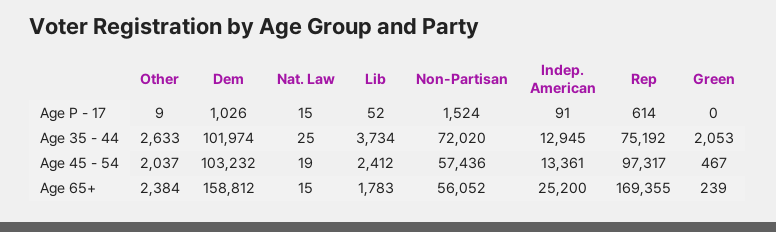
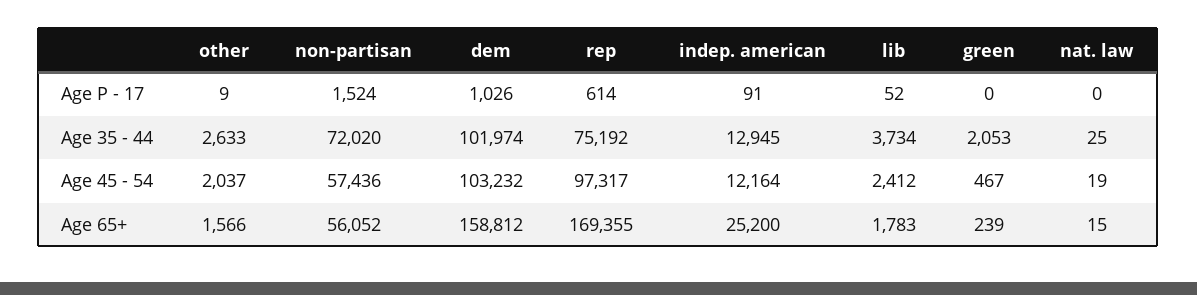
  {
    "Other": {
      "Age P - 17": 9,
      "Age 35 - 44": 2633,
      "Age 45 - 54": 2037,
-     "Age 65+": 2384
+     "Age 65+": 1566
    },
    "Dem": {
      "Age P - 17": 1026,
      "Age 35 - 44": 101974,
      "Age 45 - 54": 103232,
      "Age 65+": 158812
    },
    "Nat. Law": {
-     "Age P - 17": 15,
+     "Age P - 17": 0,
      "Age 35 - 44": 25,
      "Age 45 - 54": 19,
      "Age 65+": 15
    },
    "Lib": {
      "Age P - 17": 52,
      "Age 35 - 44": 3734,
      "Age 45 - 54": 2412,
      "Age 65+": 1783
    },
    "Non-Partisan": {
      "Age P - 17": 1524,
      "Age 35 - 44": 72020,
      "Age 45 - 54": 57436,
      "Age 65+": 56052
    },
    "Indep. American": {
      "Age P - 17": 91,
      "Age 35 - 44": 12945,
-     "Age 45 - 54": 13361,
+     "Age 45 - 54": 12164,
      "Age 65+": 25200
    },
    "Rep": {
      "Age P - 17": 614,
      "Age 35 - 44": 75192,
      "Age 45 - 54": 97317,
      "Age 65+": 169355
    },
    "Green": {
      "Age P - 17": 0,
      "Age 35 - 44": 2053,
      "Age 45 - 54": 467,
      "Age 65+": 239
    }
  }

